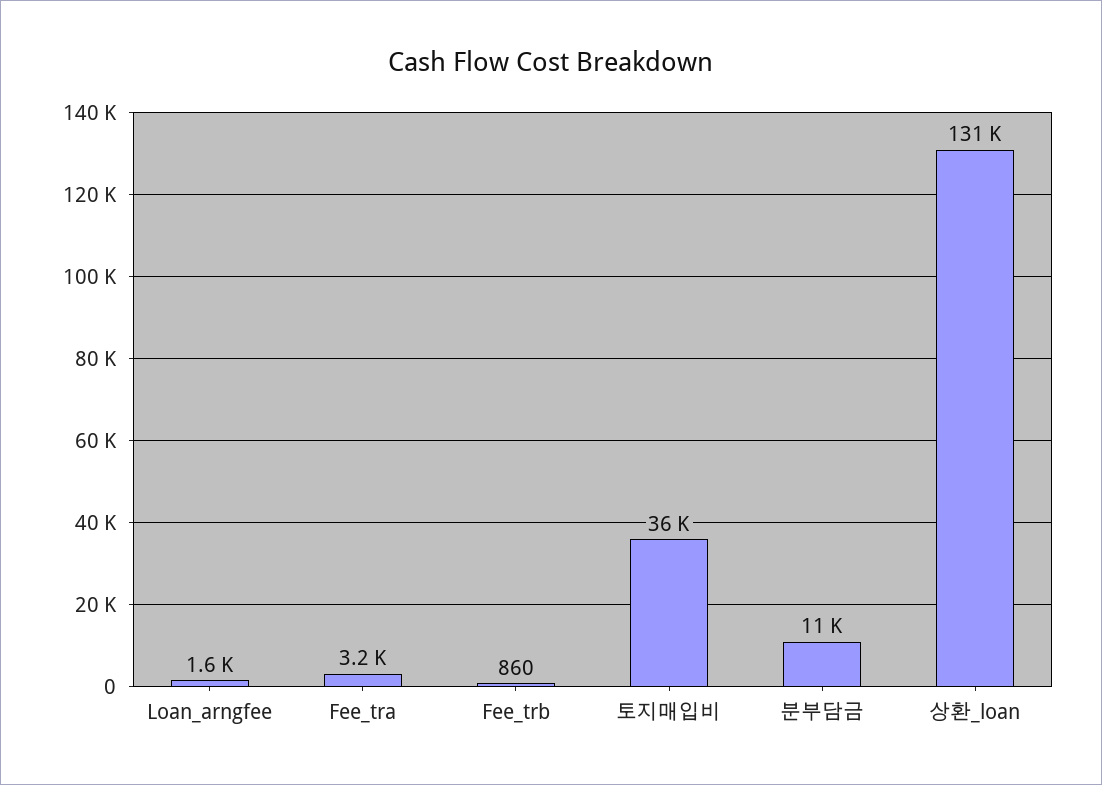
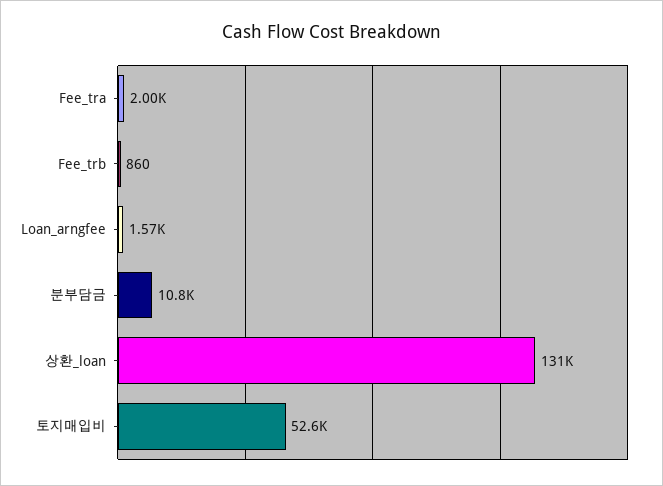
  {
    "Loan_arngfee": 1570,
-   "Fee_tra": 3200,
+   "Fee_tra": 2000,
    "Fee_trb": 860,
-   "토지매입비": 36000,
+   "토지매입비": 52600,
    "분부담금": 10800,
    "상환_loan": 131000
  }

